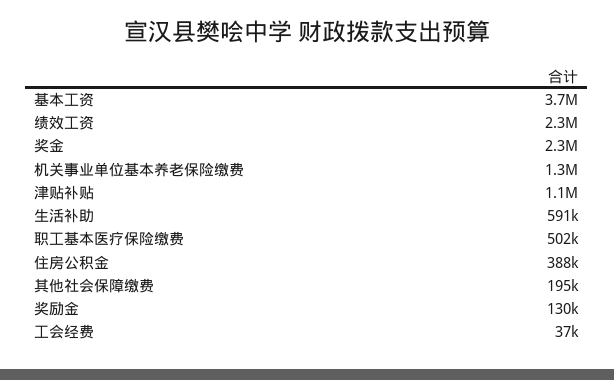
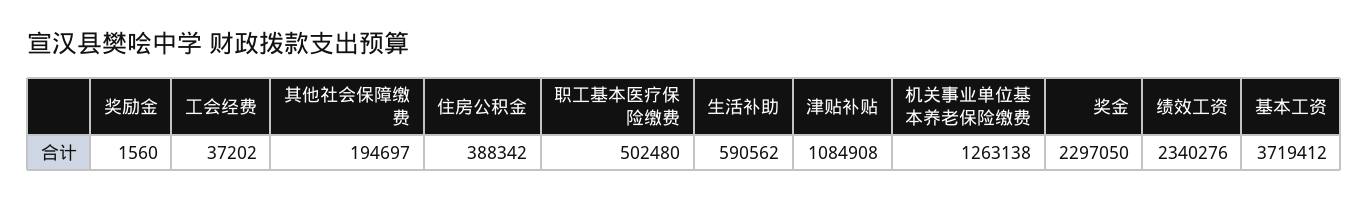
  {
    "基本工资": 3719412,
    "绩效工资": 2340276,
    "奖金": 2297050,
    "机关事业单位基本养老保险缴费": 1263138,
    "津贴补贴": 1084908,
    "生活补助": 590562,
    "职工基本医疗保险缴费": 502480,
    "住房公积金": 388342,
    "其他社会保障缴费": 194697,
-   "奖励金": 130000,
+   "奖励金": 1560,
    "工会经费": 37202
  }

